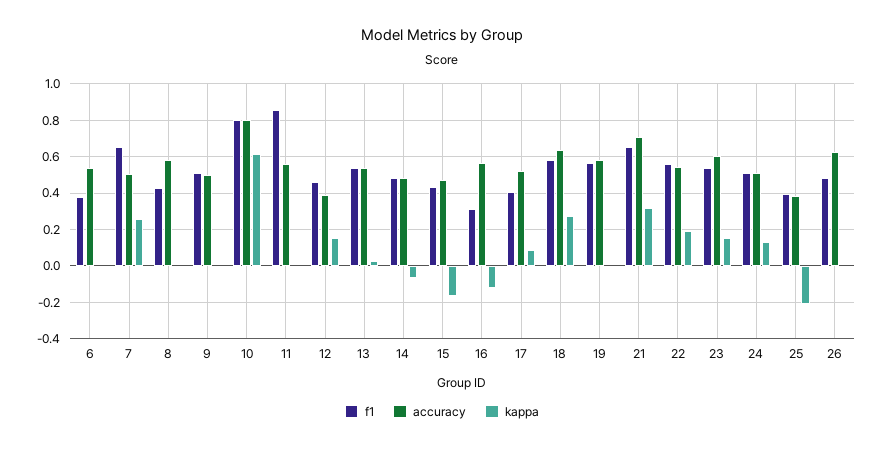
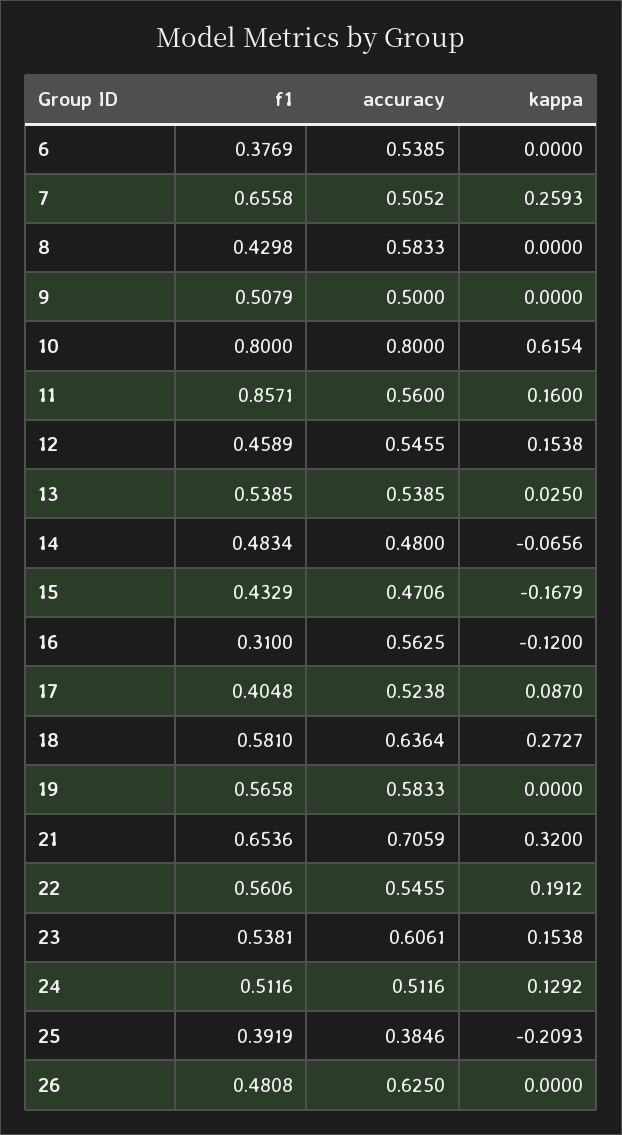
  {
    "f1": {
      "6": 0.3769,
      "7": 0.6558,
      "8": 0.4298,
      "9": 0.5079,
      "10": 0.8,
      "11": 0.8571,
      "12": 0.4589,
      "13": 0.5385,
      "14": 0.4834,
      "15": 0.4329,
      "16": 0.31,
      "17": 0.4048,
      "18": 0.581,
      "19": 0.5658,
      "21": 0.6536,
      "22": 0.5606,
      "23": 0.5381,
      "24": 0.5116,
      "25": 0.3919,
      "26": 0.4808
    },
    "accuracy": {
      "6": 0.5385,
      "7": 0.5052,
      "8": 0.5833,
      "9": 0.5,
      "10": 0.8,
      "11": 0.56,
-     "12": 0.4,
+     "12": 0.5455,
      "13": 0.5385,
      "14": 0.48,
      "15": 0.4706,
      "16": 0.5625,
      "17": 0.5238,
      "18": 0.6364,
      "19": 0.5833,
      "21": 0.7059,
      "22": 0.5455,
      "23": 0.6061,
      "24": 0.5116,
      "25": 0.3846,
      "26": 0.625
    },
    "kappa": {
      "6": 0,
      "7": 0.2593,
      "8": 0,
      "9": 0,
      "10": 0.6154,
-     "11": 0,
+     "11": 0.16,
      "12": 0.1538,
      "13": 0.025,
      "14": -0.0656,
      "15": -0.1679,
      "16": -0.12,
      "17": 0.087,
      "18": 0.2727,
      "19": 0,
      "21": 0.32,
      "22": 0.1912,
      "23": 0.1538,
      "24": 0.1292,
      "25": -0.2093,
      "26": 0
    }
  }

